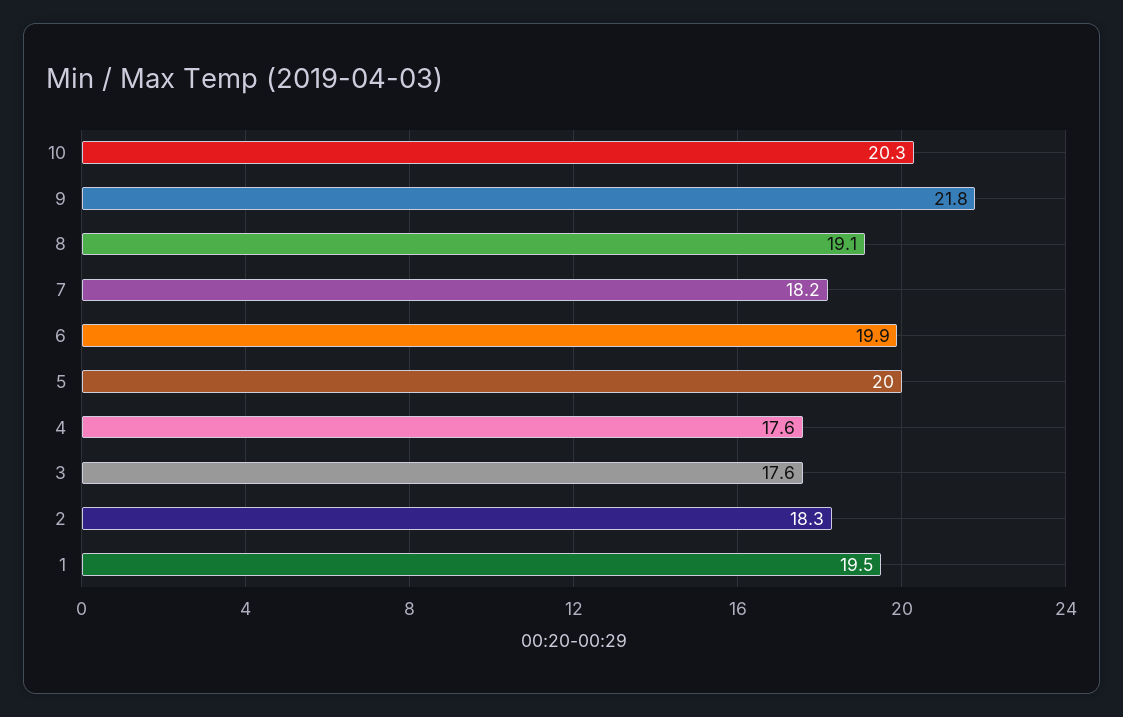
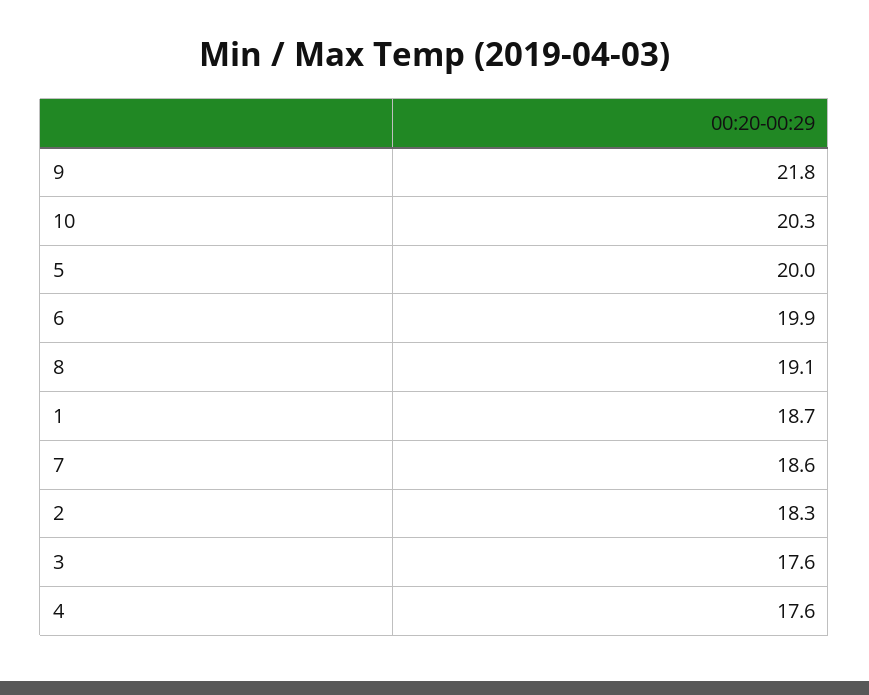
  {
    "10": 20.3,
    "9": 21.8,
    "8": 19.1,
-   "7": 18.2,
+   "7": 18.6,
    "6": 19.9,
    "5": 20,
    "4": 17.6,
    "3": 17.6,
    "2": 18.3,
-   "1": 19.5
+   "1": 18.7
  }

